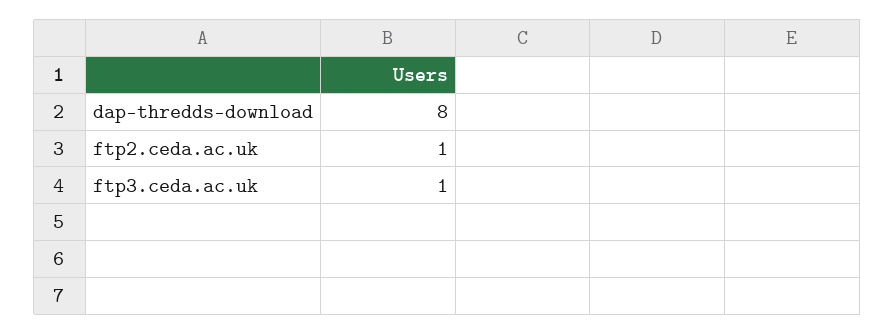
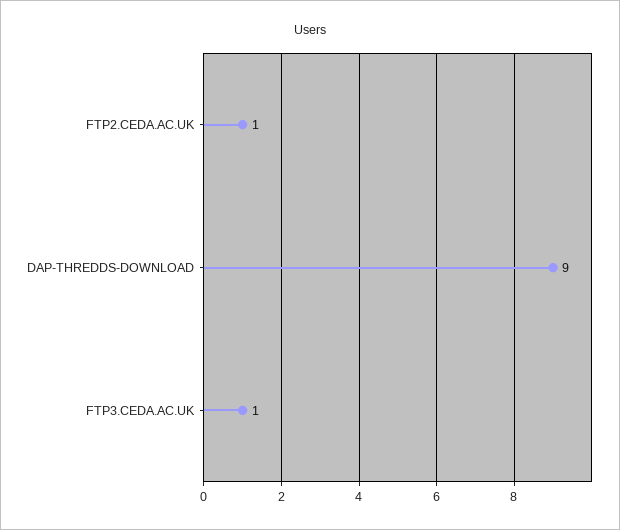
  {
-   "dap-thredds-download": 8,
+   "dap-thredds-download": 9,
    "ftp2.ceda.ac.uk": 1,
    "ftp3.ceda.ac.uk": 1
  }

